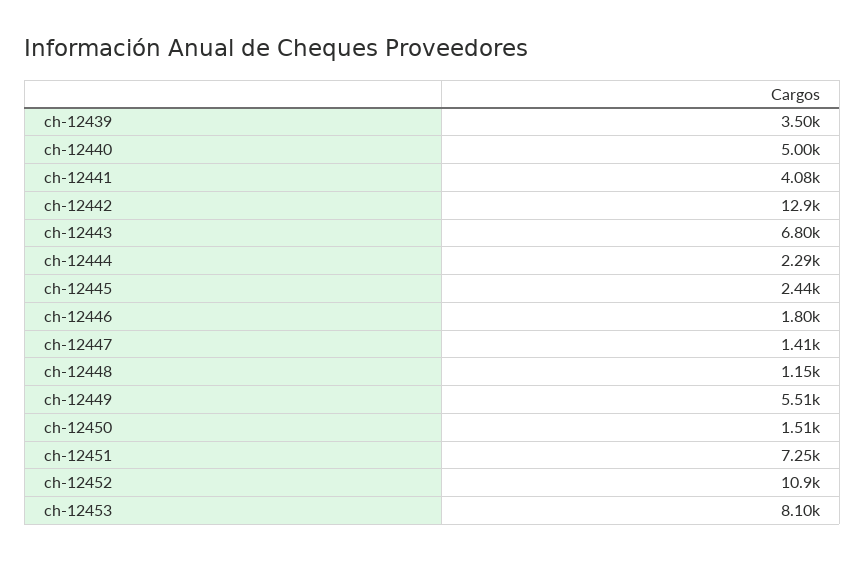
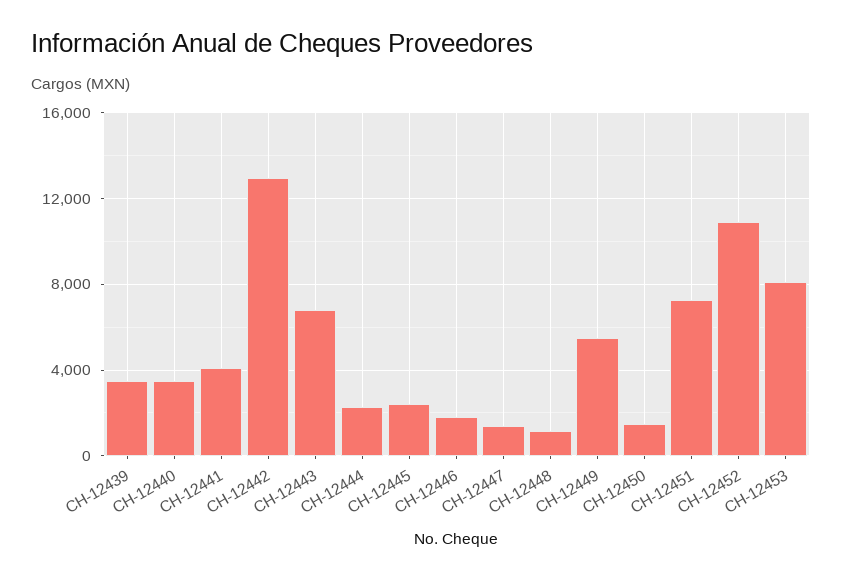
  {
    "ch-12439": 3500,
-   "ch-12440": 5000,
+   "ch-12440": 3500,
    "ch-12441": 4080,
    "ch-12442": 12900,
    "ch-12443": 6800,
    "ch-12444": 2290,
    "ch-12445": 2440,
    "ch-12446": 1800,
    "ch-12447": 1410,
    "ch-12448": 1150,
    "ch-12449": 5510,
    "ch-12450": 1510,
    "ch-12451": 7250,
    "ch-12452": 10900,
    "ch-12453": 8100
  }

